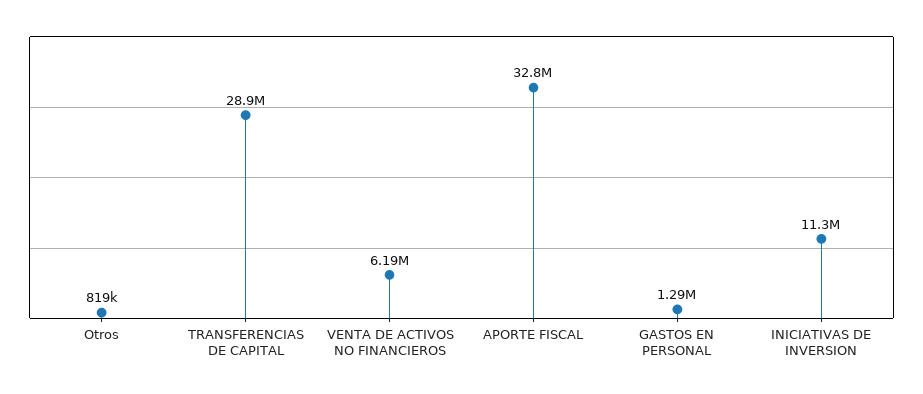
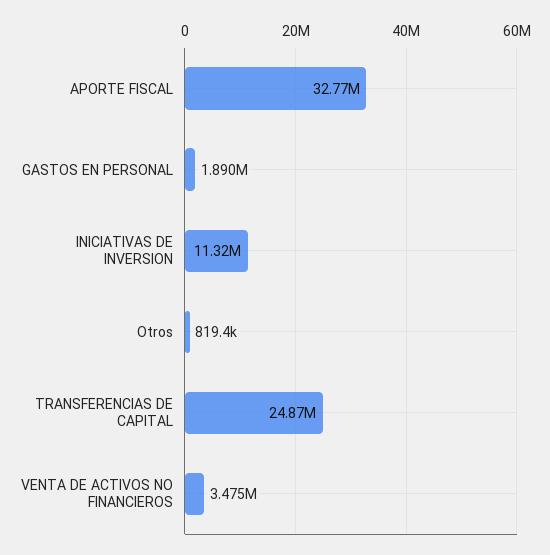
  {
    "Otros": 819400,
-   "TRANSFERENCIAS DE CAPITAL": 28900000,
+   "TRANSFERENCIAS DE CAPITAL": 24870000,
-   "VENTA DE ACTIVOS NO FINANCIEROS": 6190000,
+   "VENTA DE ACTIVOS NO FINANCIEROS": 3475000,
    "APORTE FISCAL": 32770000,
-   "GASTOS EN PERSONAL": 1290000,
+   "GASTOS EN PERSONAL": 1890000,
    "INICIATIVAS DE INVERSION": 11320000
  }

